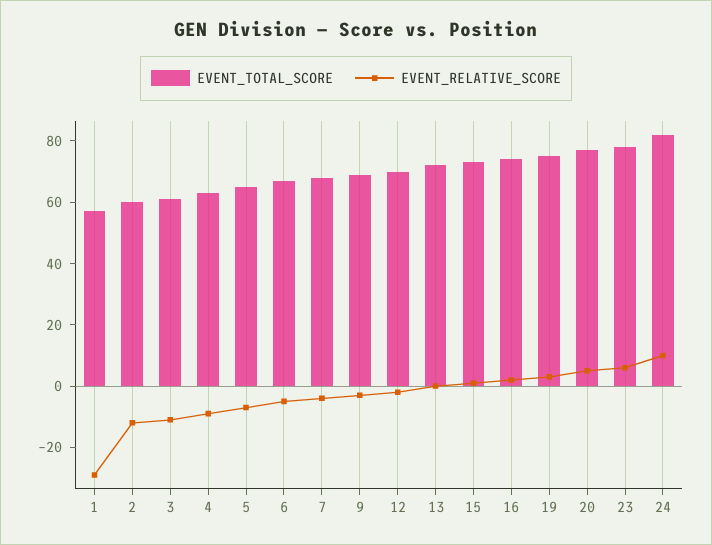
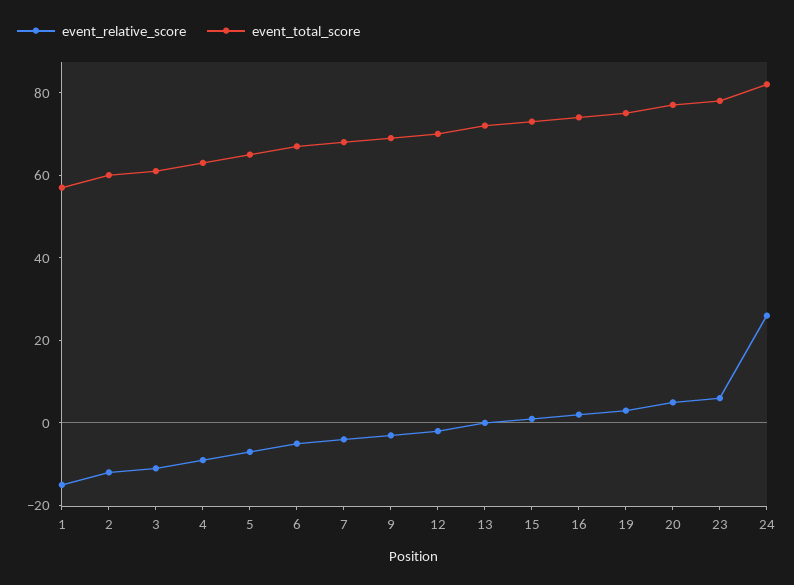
  {
    "EVENT_TOTAL_SCORE": {
      "1": 55,
      "2": 60,
      "3": 60,
      "4": 65,
      "5": 65,
      "6": 65,
      "7": 70,
      "9": 70,
      "12": 70,
      "13": 70,
      "15": 75,
      "16": 75,
      "19": 75,
      "20": 75,
      "23": 80,
      "24": 80
    },
    "EVENT_RELATIVE_SCORE": {
-     "1": -30,
+     "1": -15,
      "2": -10,
      "3": -10,
      "4": -10,
      "5": -5,
      "6": -5,
      "7": -5,
      "9": -5,
      "12": 0,
      "13": 0,
      "15": 0,
      "16": 0,
      "19": 5,
      "20": 5,
      "23": 5,
-     "24": 10
+     "24": 25
    }
  }

